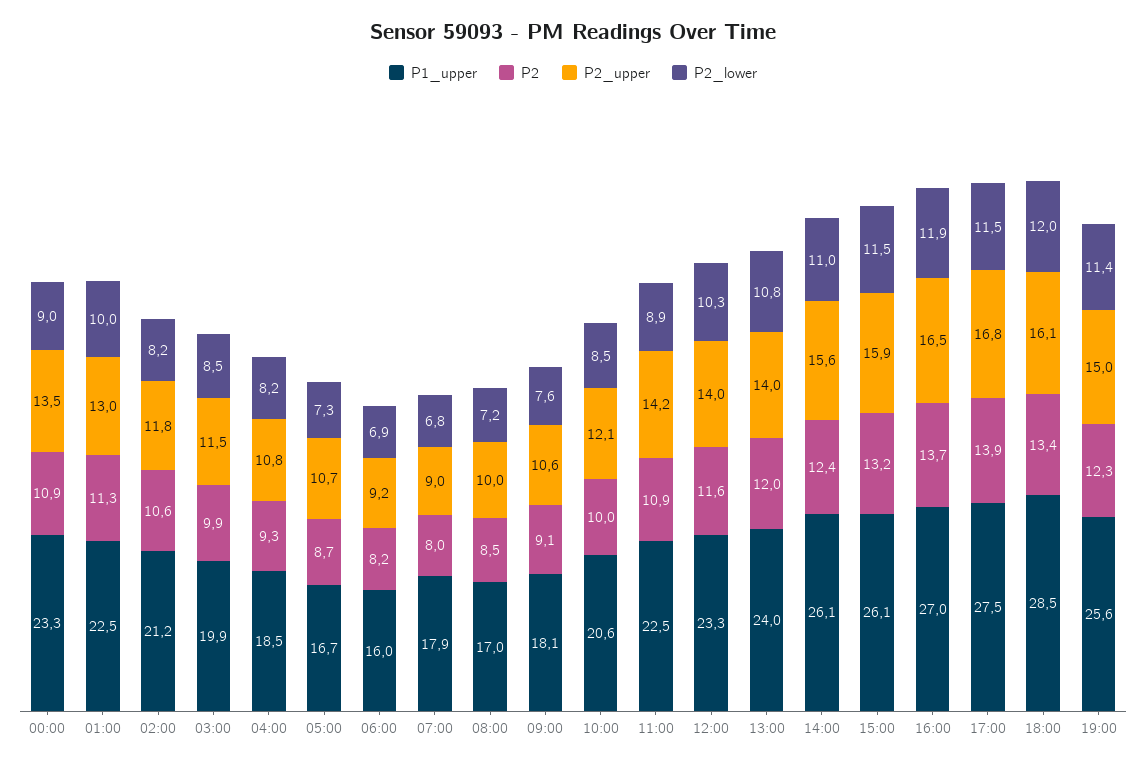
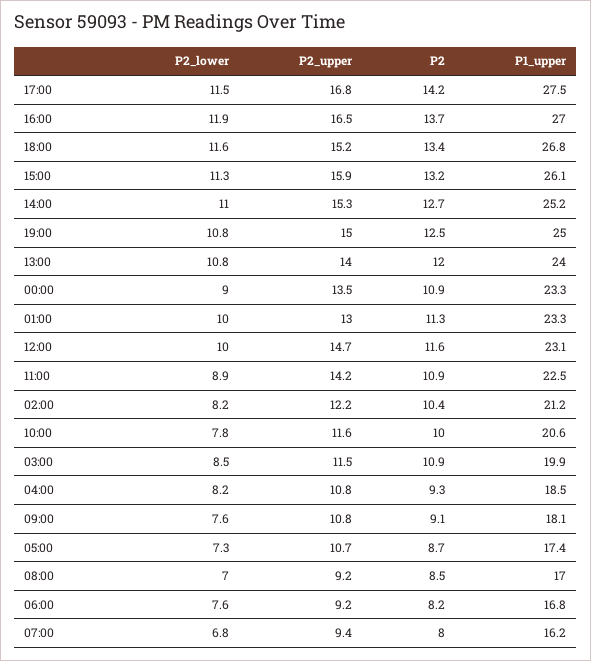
  {
    "P1_upper": {
      "00:00": 23.3,
-     "01:00": 22.5,
+     "01:00": 23.3,
      "02:00": 21.2,
      "03:00": 19.9,
      "04:00": 18.5,
-     "05:00": 16.7,
+     "05:00": 17.4,
-     "06:00": 16,
+     "06:00": 16.8,
-     "07:00": 17.9,
+     "07:00": 16.2,
      "08:00": 17,
      "09:00": 18.1,
      "10:00": 20.6,
      "11:00": 22.5,
-     "12:00": 23.3,
+     "12:00": 23.1,
      "13:00": 24,
-     "14:00": 26.1,
+     "14:00": 25.2,
      "15:00": 26.1,
      "16:00": 27,
      "17:00": 27.5,
-     "18:00": 28.5,
+     "18:00": 26.8,
-     "19:00": 25.6
+     "19:00": 25
    },
    "P2": {
      "00:00": 10.9,
      "01:00": 11.3,
-     "02:00": 10.6,
+     "02:00": 10.4,
-     "03:00": 9.9,
+     "03:00": 10.9,
      "04:00": 9.3,
      "05:00": 8.7,
      "06:00": 8.2,
      "07:00": 8,
      "08:00": 8.5,
      "09:00": 9.1,
      "10:00": 10,
      "11:00": 10.9,
      "12:00": 11.6,
      "13:00": 12,
-     "14:00": 12.4,
+     "14:00": 12.7,
      "15:00": 13.2,
      "16:00": 13.7,
-     "17:00": 13.9,
+     "17:00": 14.2,
      "18:00": 13.4,
-     "19:00": 12.3
+     "19:00": 12.5
    },
    "P2_upper": {
      "00:00": 13.5,
      "01:00": 13,
-     "02:00": 11.8,
+     "02:00": 12.2,
      "03:00": 11.5,
      "04:00": 10.8,
      "05:00": 10.7,
      "06:00": 9.2,
-     "07:00": 9,
+     "07:00": 9.4,
-     "08:00": 10,
+     "08:00": 9.2,
-     "09:00": 10.6,
+     "09:00": 10.8,
-     "10:00": 12.1,
+     "10:00": 11.6,
      "11:00": 14.2,
-     "12:00": 14,
+     "12:00": 14.7,
      "13:00": 14,
-     "14:00": 15.6,
+     "14:00": 15.3,
      "15:00": 15.9,
      "16:00": 16.5,
      "17:00": 16.8,
-     "18:00": 16.1,
+     "18:00": 15.2,
      "19:00": 15
    },
    "P2_lower": {
      "00:00": 9,
      "01:00": 10,
      "02:00": 8.2,
      "03:00": 8.5,
      "04:00": 8.2,
      "05:00": 7.3,
-     "06:00": 6.9,
+     "06:00": 7.6,
      "07:00": 6.8,
-     "08:00": 7.2,
+     "08:00": 7,
      "09:00": 7.6,
-     "10:00": 8.5,
+     "10:00": 7.8,
      "11:00": 8.9,
-     "12:00": 10.3,
+     "12:00": 10,
      "13:00": 10.8,
      "14:00": 11,
-     "15:00": 11.5,
+     "15:00": 11.3,
      "16:00": 11.9,
      "17:00": 11.5,
-     "18:00": 12,
+     "18:00": 11.6,
-     "19:00": 11.4
+     "19:00": 10.8
    }
  }

